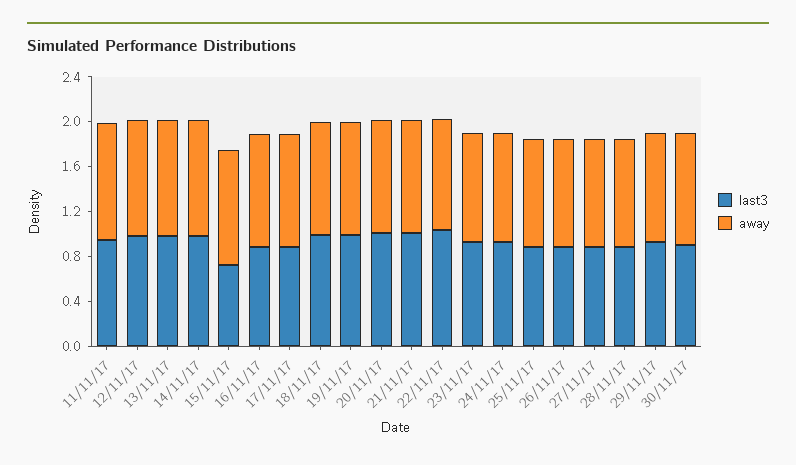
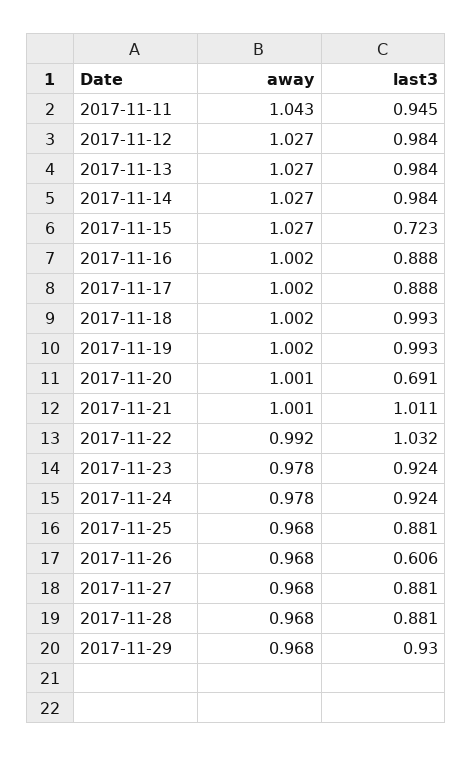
  {
    "last3": {
      "11/11/17": 0.945,
      "12/11/17": 0.984,
      "13/11/17": 0.984,
      "14/11/17": 0.984,
      "15/11/17": 0.723,
      "16/11/17": 0.888,
      "17/11/17": 0.888,
      "18/11/17": 0.993,
      "19/11/17": 0.993,
-     "20/11/17": 1,
+     "20/11/17": 0.691,
      "21/11/17": 1.011,
      "22/11/17": 1.032,
      "23/11/17": 0.924,
      "24/11/17": 0.924,
      "25/11/17": 0.881,
-     "26/11/17": 0.9,
+     "26/11/17": 0.606,
      "27/11/17": 0.881,
      "28/11/17": 0.881,
-     "29/11/17": 0.93,
+     "29/11/17": 0.93
-     "30/11/17": 0.9
    },
    "away": {
      "11/11/17": 1.043,
      "12/11/17": 1.027,
      "13/11/17": 1.027,
      "14/11/17": 1.027,
      "15/11/17": 1.027,
      "16/11/17": 1.002,
      "17/11/17": 1.002,
      "18/11/17": 1.002,
      "19/11/17": 1.002,
      "20/11/17": 1.001,
      "21/11/17": 1.001,
      "22/11/17": 0.992,
      "23/11/17": 0.978,
      "24/11/17": 0.978,
      "25/11/17": 0.968,
      "26/11/17": 0.968,
      "27/11/17": 0.968,
      "28/11/17": 0.968,
-     "29/11/17": 0.968,
+     "29/11/17": 0.968
-     "30/11/17": 1
    }
  }

